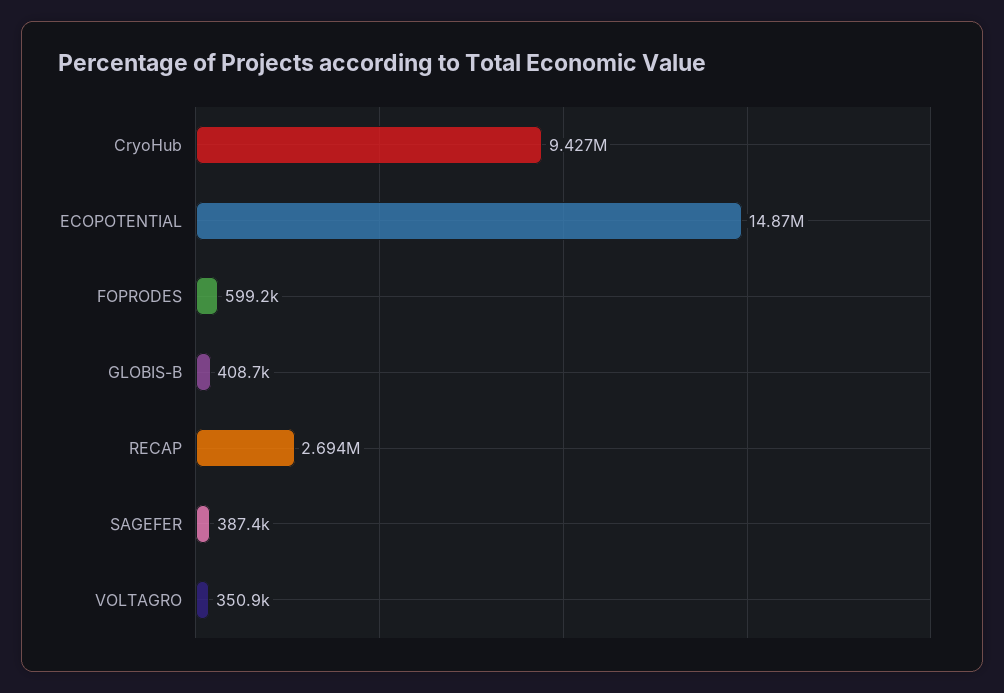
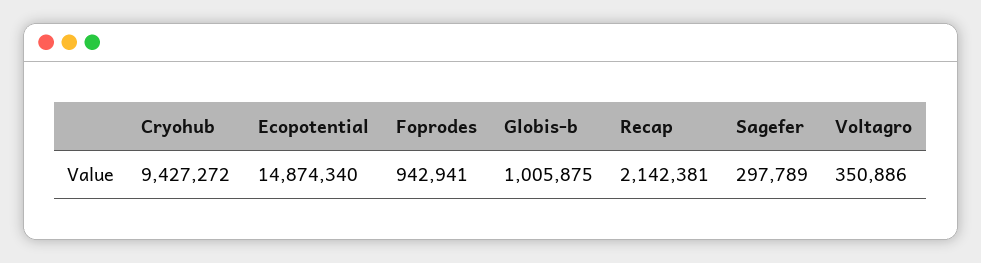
  {
    "CryoHub": 9427272,
    "ECOPOTENTIAL": 14874340,
-   "FOPRODES": 599200,
+   "FOPRODES": 942941,
-   "GLOBIS-B": 408700,
+   "GLOBIS-B": 1005875,
-   "RECAP": 2694000,
+   "RECAP": 2142381,
-   "SAGEFER": 387400,
+   "SAGEFER": 297789,
    "VOLTAGRO": 350886
  }

